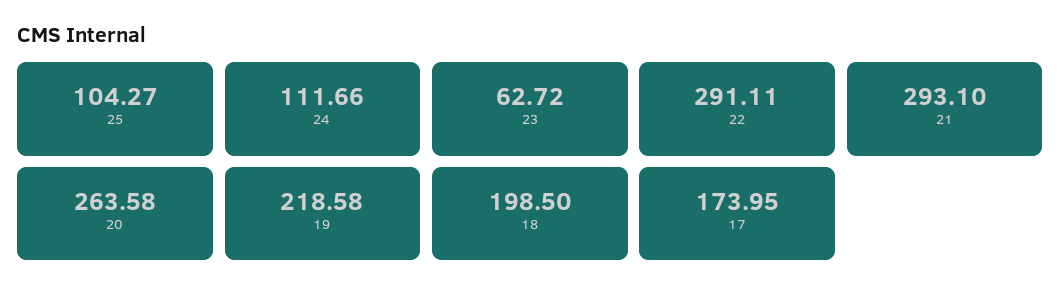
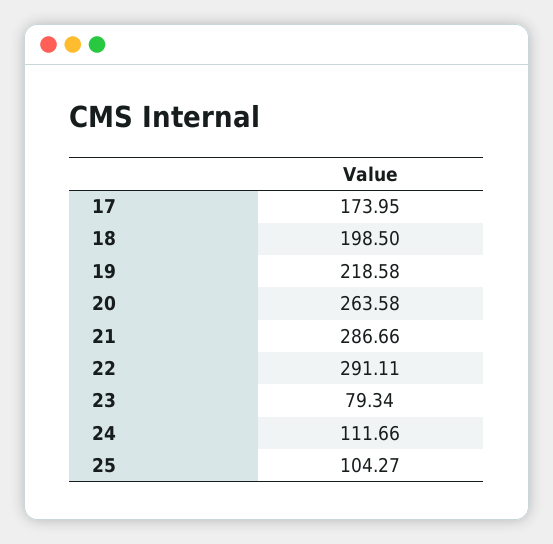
  {
    "25": 104.27,
    "24": 111.66,
-   "23": 62.72,
+   "23": 79.34,
    "22": 291.11,
-   "21": 293.1,
+   "21": 286.66,
    "20": 263.58,
    "19": 218.58,
    "18": 198.5,
    "17": 173.95
  }

